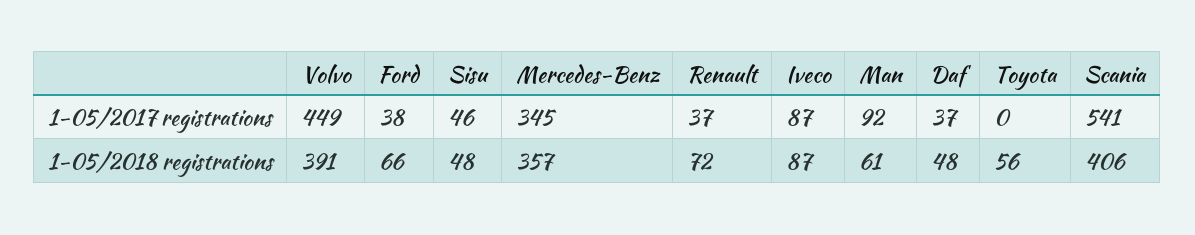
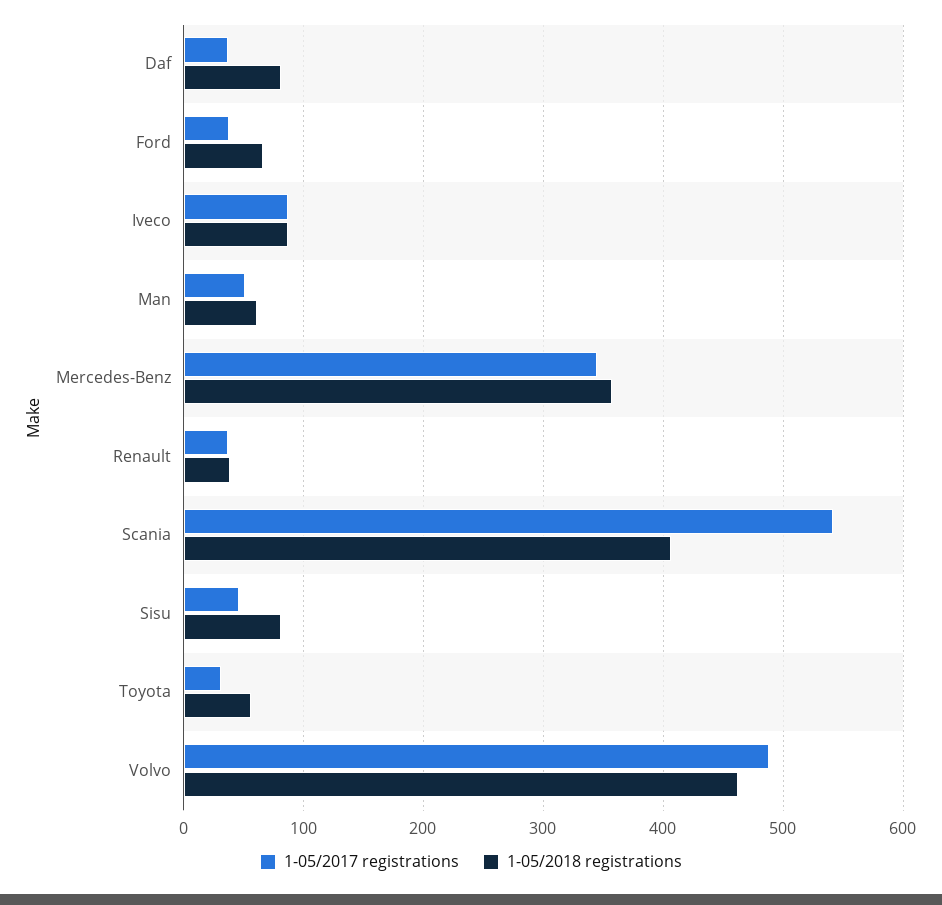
  {
    "1-05/2017 registrations": {
-     "Volvo": 449,
+     "Volvo": 490,
      "Ford": 38,
      "Sisu": 46,
      "Mercedes-Benz": 345,
      "Renault": 37,
      "Iveco": 87,
-     "Man": 92,
+     "Man": 50,
      "Daf": 37,
-     "Toyota": 0,
+     "Toyota": 30,
      "Scania": 541
    },
    "1-05/2018 registrations": {
-     "Volvo": 391,
+     "Volvo": 460,
      "Ford": 66,
-     "Sisu": 48,
+     "Sisu": 80,
      "Mercedes-Benz": 357,
-     "Renault": 72,
+     "Renault": 40,
      "Iveco": 87,
      "Man": 61,
-     "Daf": 48,
+     "Daf": 80,
      "Toyota": 56,
      "Scania": 406
    }
  }

